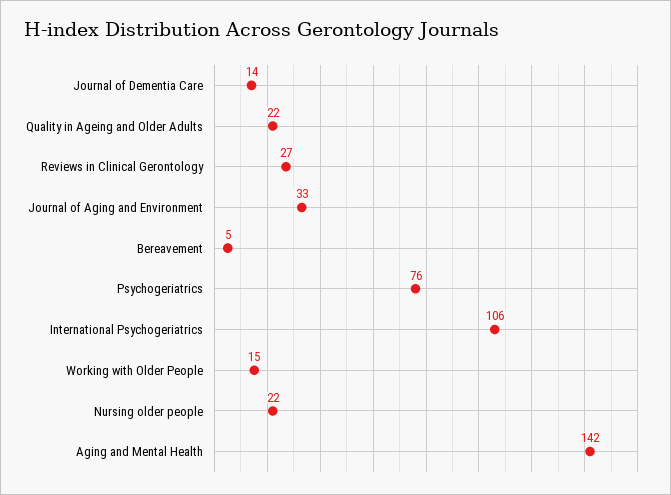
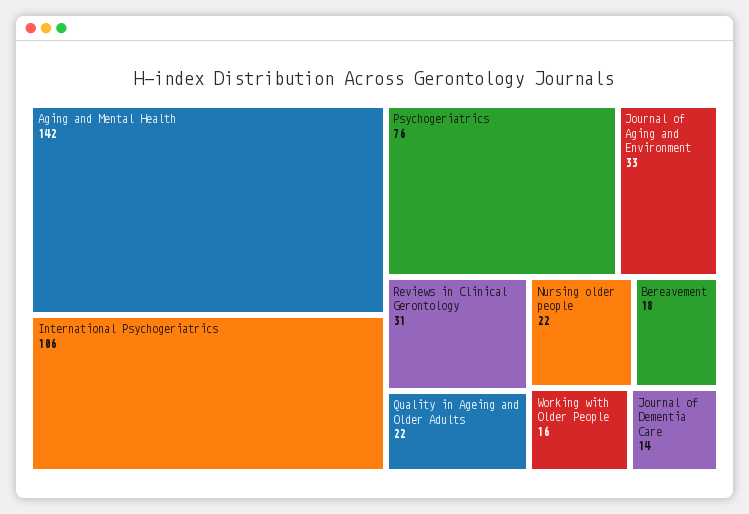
  {
    "Journal of Dementia Care": 14,
    "Quality in Ageing and Older Adults": 22,
-   "Reviews in Clinical Gerontology": 27,
+   "Reviews in Clinical Gerontology": 31,
    "Journal of Aging and Environment": 33,
-   "Bereavement": 5,
+   "Bereavement": 18,
    "Psychogeriatrics": 76,
    "International Psychogeriatrics": 106,
-   "Working with Older People": 15,
+   "Working with Older People": 16,
    "Nursing older people": 22,
    "Aging and Mental Health": 142
  }

